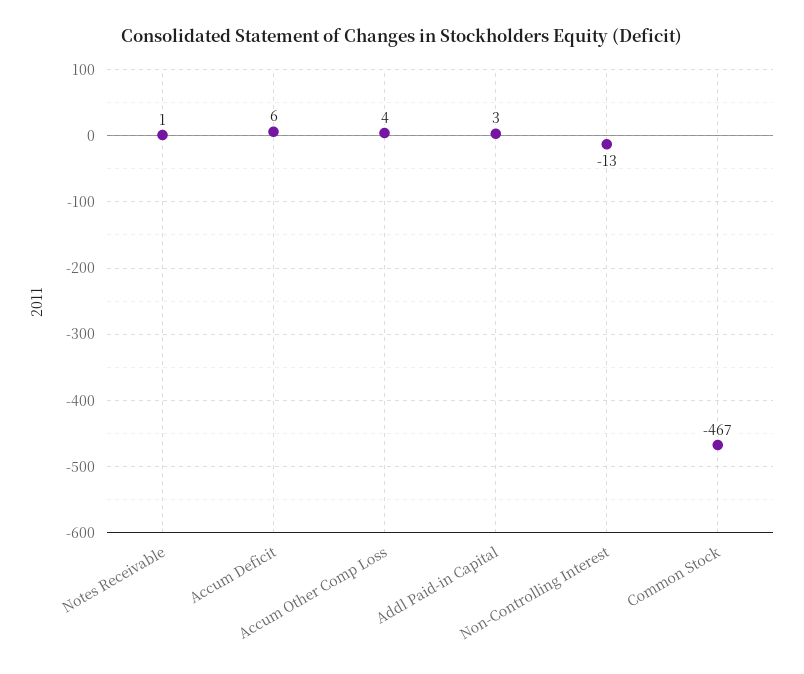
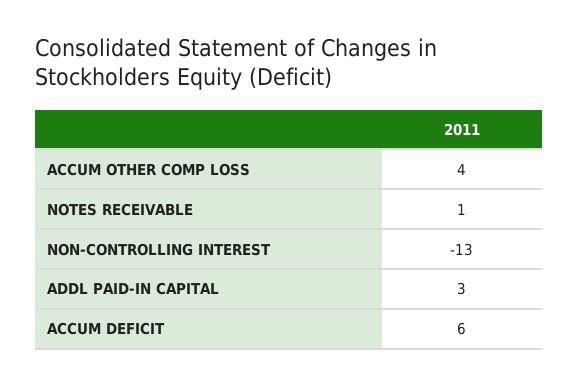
  {
    "Notes Receivable": 1,
    "Accum Deficit": 6,
    "Accum Other Comp Loss": 4,
    "Addl Paid-in Capital": 3,
-   "Non-Controlling Interest": -13,
+   "Non-Controlling Interest": -13
-   "Common Stock": -467
  }

